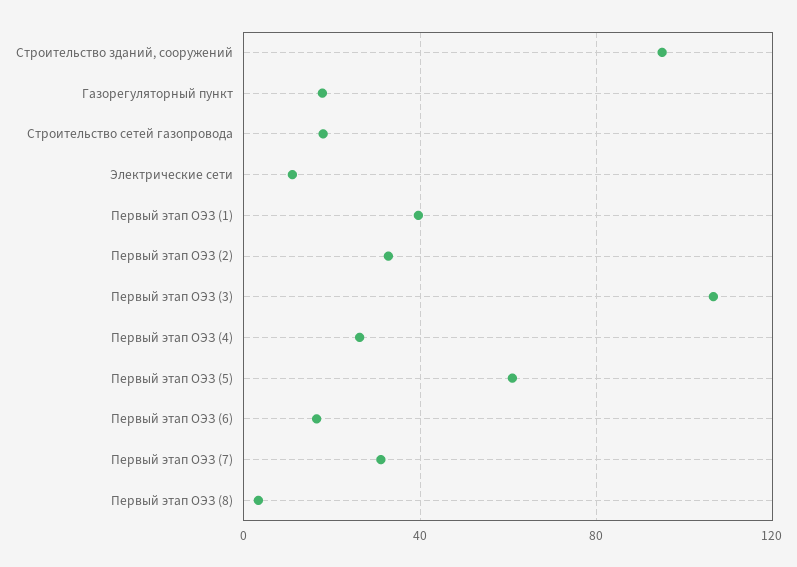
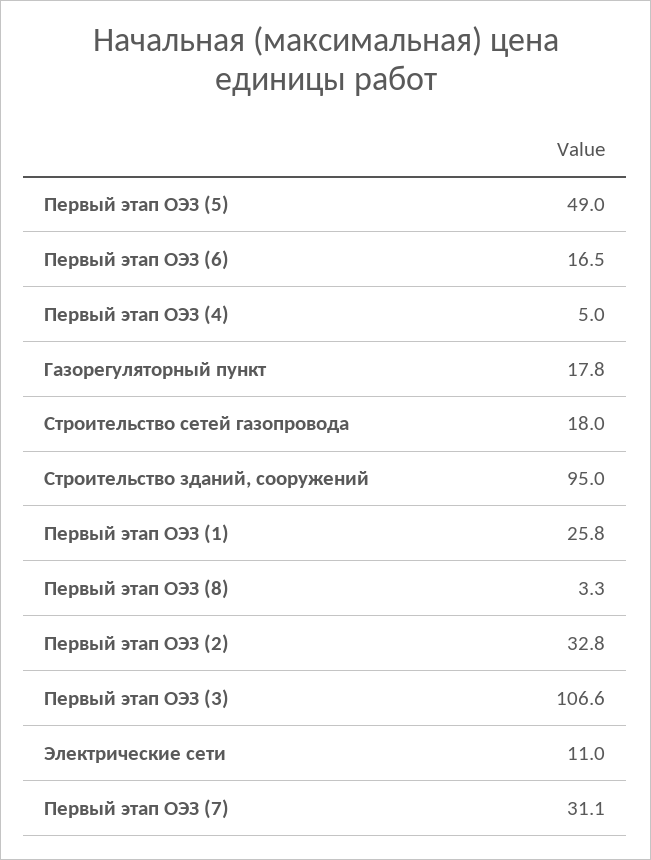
  {
    "Строительство зданий, сооружений": 95,
    "Газорегуляторный пункт": 17.8,
    "Строительство сетей газопровода": 18,
    "Электрические сети": 11,
-   "Первый этап ОЭЗ (1)": 40,
+   "Первый этап ОЭЗ (1)": 25.8,
    "Первый этап ОЭЗ (2)": 32.8,
    "Первый этап ОЭЗ (3)": 106.6,
-   "Первый этап ОЭЗ (4)": 25,
+   "Первый этап ОЭЗ (4)": 5,
-   "Первый этап ОЭЗ (5)": 60,
+   "Первый этап ОЭЗ (5)": 49,
    "Первый этап ОЭЗ (6)": 16.5,
    "Первый этап ОЭЗ (7)": 31.1,
    "Первый этап ОЭЗ (8)": 3.3
  }

